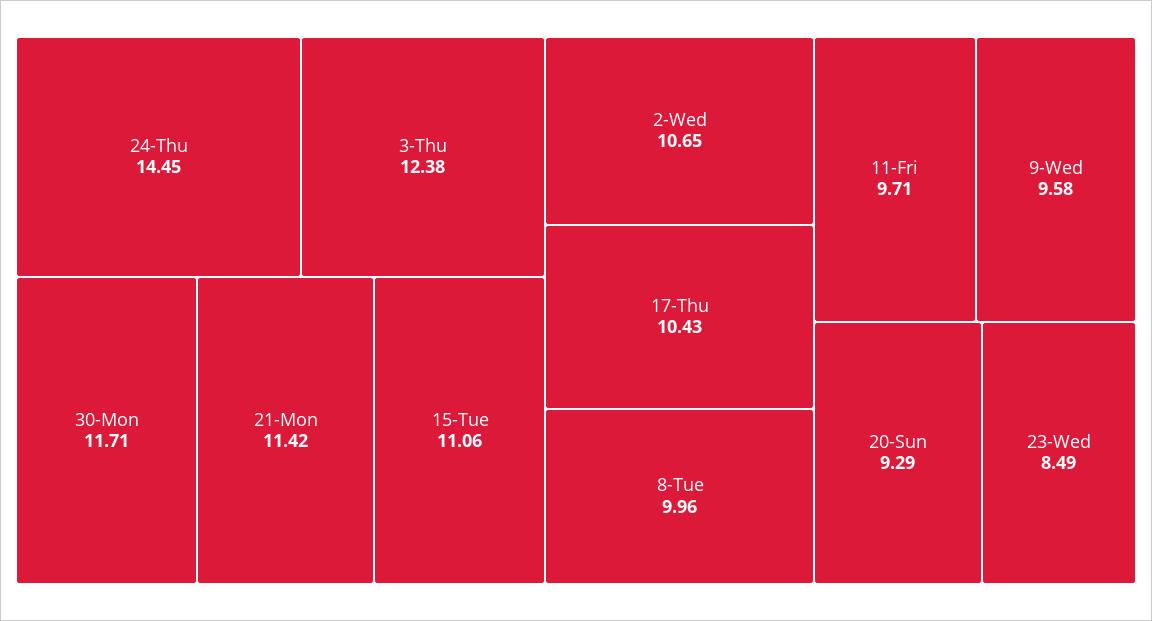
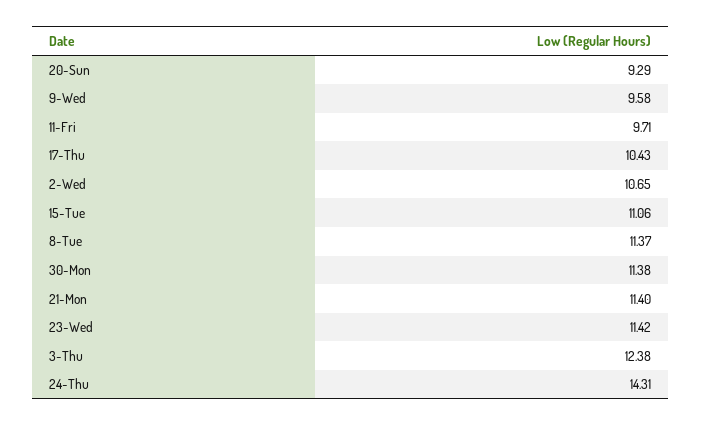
  {
-   "24-Thu": 14.45,
+   "24-Thu": 14.31,
    "3-Thu": 12.38,
-   "30-Mon": 11.71,
+   "30-Mon": 11.38,
-   "21-Mon": 11.42,
+   "21-Mon": 11.4,
    "15-Tue": 11.06,
    "2-Wed": 10.65,
    "17-Thu": 10.43,
-   "8-Tue": 9.96,
+   "8-Tue": 11.37,
    "11-Fri": 9.71,
    "9-Wed": 9.58,
    "20-Sun": 9.29,
-   "23-Wed": 8.49
+   "23-Wed": 11.42
  }

